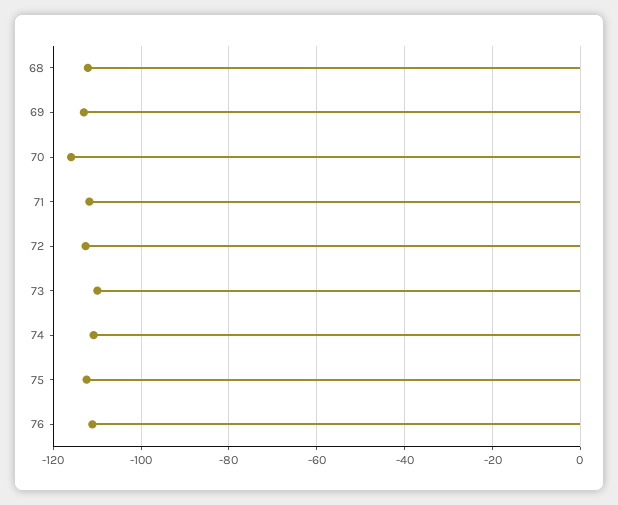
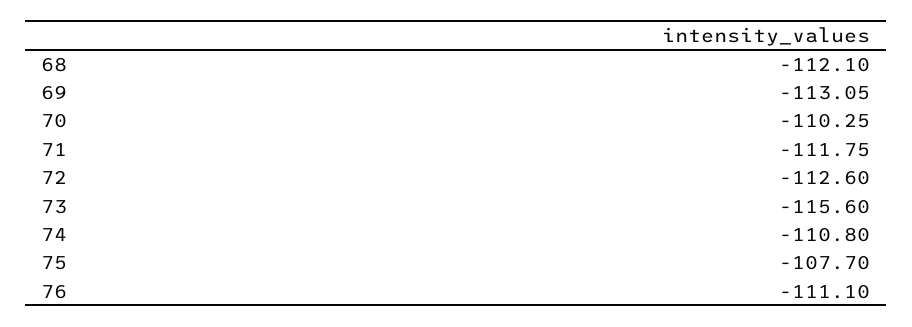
  {
    "68": -112.1,
    "69": -113.05,
-   "70": -116,
+   "70": -110.25,
    "71": -111.75,
    "72": -112.6,
-   "73": -110,
+   "73": -115.6,
    "74": -110.8,
-   "75": -112,
+   "75": -107.7,
    "76": -111.1
  }

